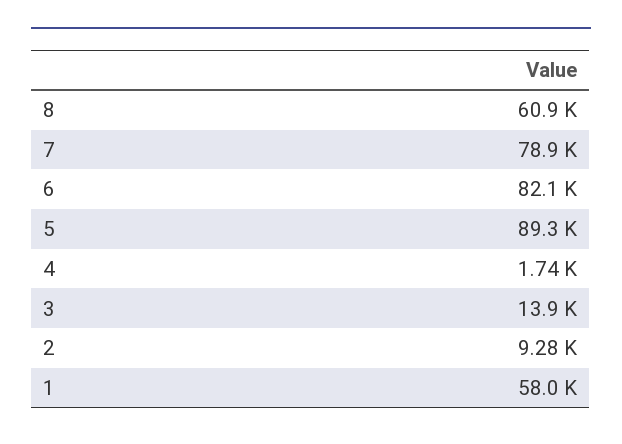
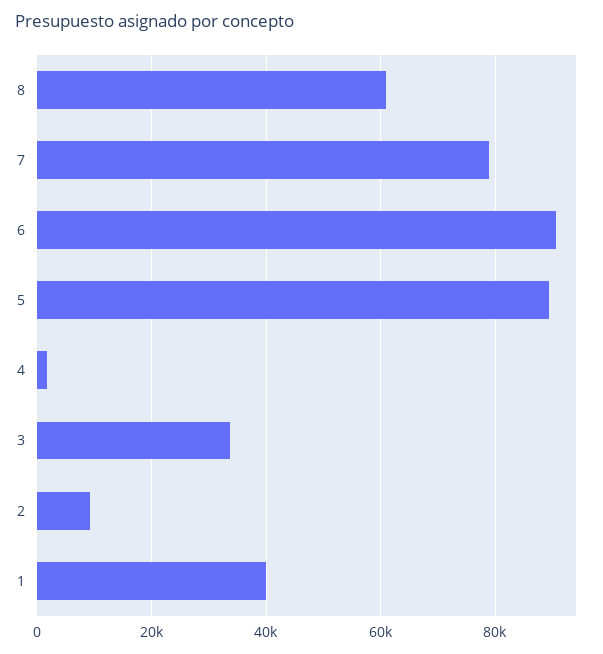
  {
    "8": 60900,
    "7": 78900,
-   "6": 82100,
+   "6": 90000,
    "5": 89300,
    "4": 1740,
-   "3": 13900,
+   "3": 34000,
    "2": 9280,
-   "1": 58000
+   "1": 40000
  }

